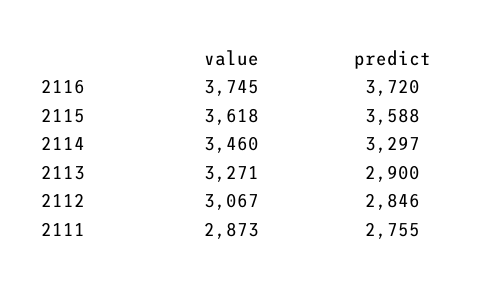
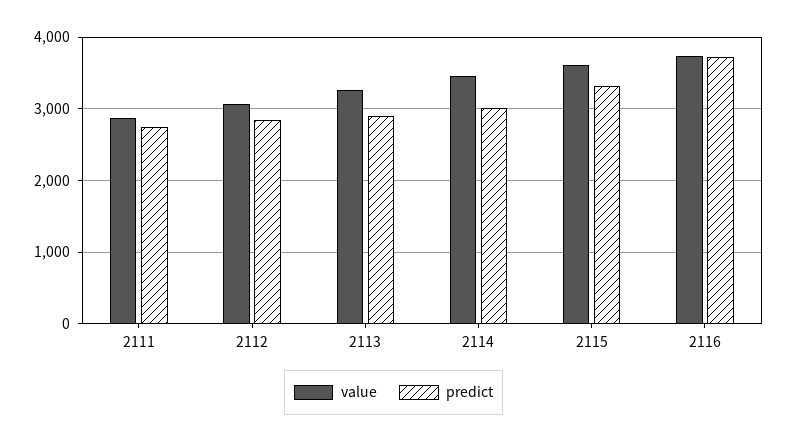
  {
    "value": {
      "2116": 3745,
      "2115": 3618,
      "2114": 3460,
      "2113": 3271,
      "2112": 3067,
      "2111": 2873
    },
    "predict": {
      "2116": 3720,
-     "2115": 3588,
+     "2115": 3300,
-     "2114": 3297,
+     "2114": 3000,
      "2113": 2900,
      "2112": 2846,
      "2111": 2755
    }
  }

